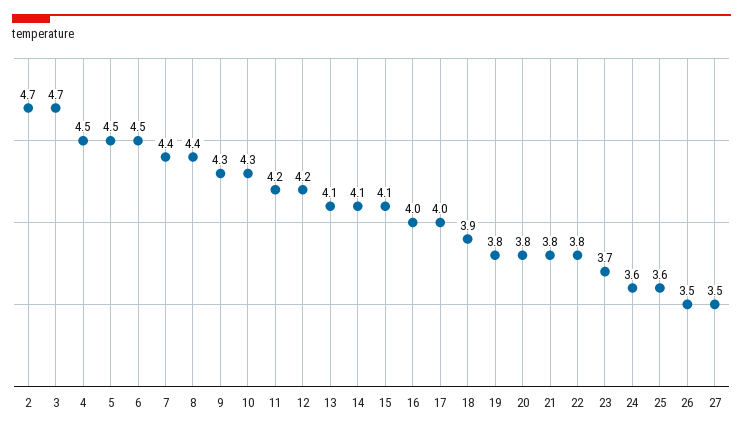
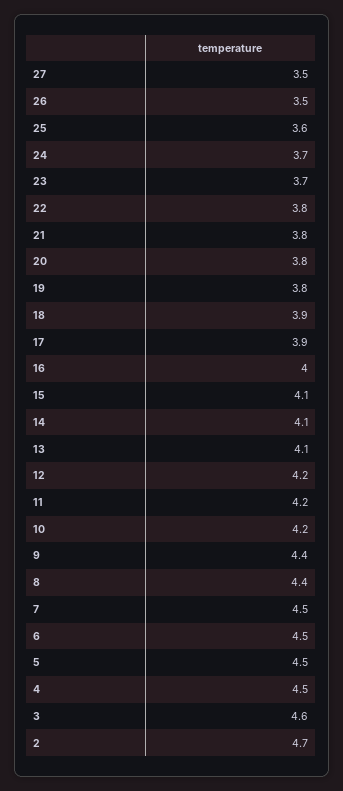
  {
    "2": 4.7,
-   "3": 4.7,
+   "3": 4.6,
    "4": 4.5,
    "5": 4.5,
    "6": 4.5,
-   "7": 4.4,
+   "7": 4.5,
    "8": 4.4,
-   "9": 4.3,
+   "9": 4.4,
-   "10": 4.3,
+   "10": 4.2,
    "11": 4.2,
    "12": 4.2,
    "13": 4.1,
    "14": 4.1,
    "15": 4.1,
    "16": 4,
-   "17": 4,
+   "17": 3.9,
    "18": 3.9,
    "19": 3.8,
    "20": 3.8,
    "21": 3.8,
    "22": 3.8,
    "23": 3.7,
-   "24": 3.6,
+   "24": 3.7,
    "25": 3.6,
    "26": 3.5,
    "27": 3.5
  }

